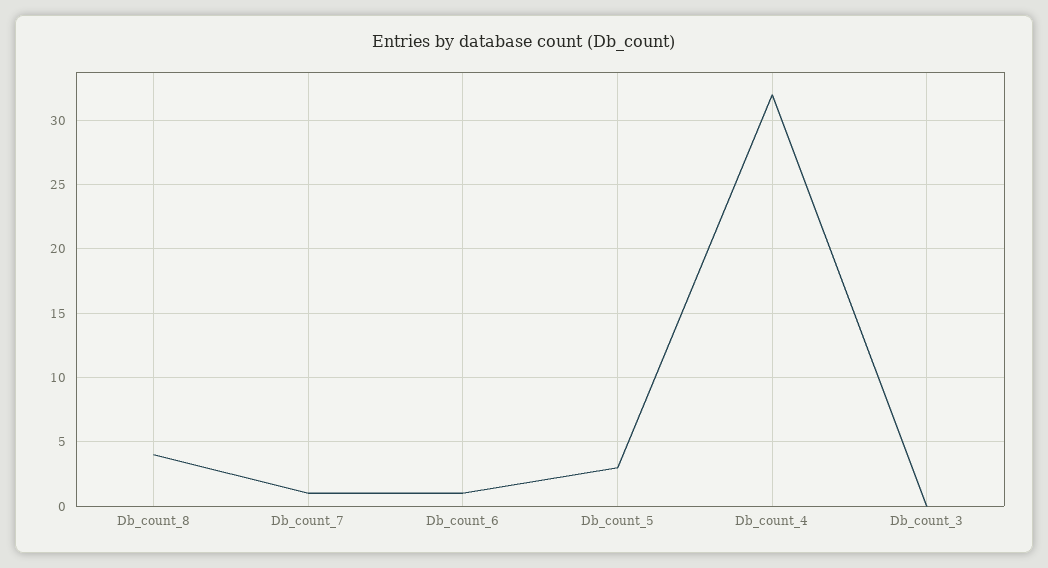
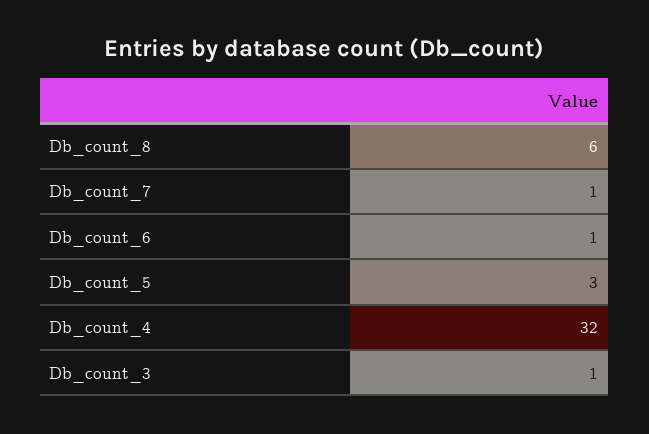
  {
-   "Db_count_8": 4,
+   "Db_count_8": 6,
    "Db_count_7": 1,
    "Db_count_6": 1,
    "Db_count_5": 3,
    "Db_count_4": 32,
-   "Db_count_3": 0
+   "Db_count_3": 1
  }

